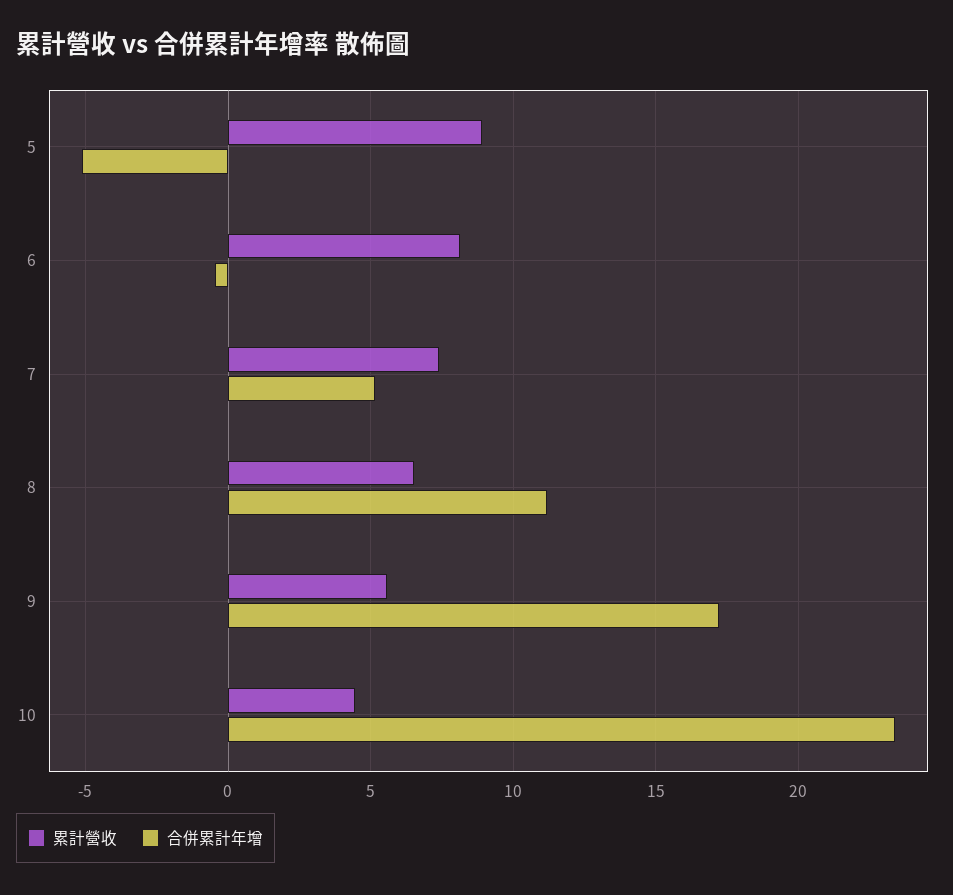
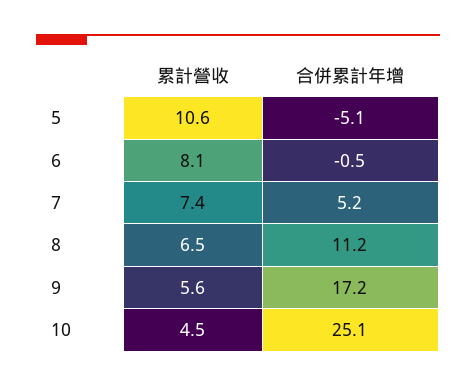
  {
    "累計營收": {
-     "5": 9,
+     "5": 10.6,
      "6": 8.1,
      "7": 7.4,
      "8": 6.5,
      "9": 5.6,
      "10": 4.5
    },
    "合併累計年增": {
      "5": -5.1,
      "6": -0.5,
      "7": 5.2,
      "8": 11.2,
      "9": 17.2,
-     "10": 23.5
+     "10": 25.1
    }
  }

